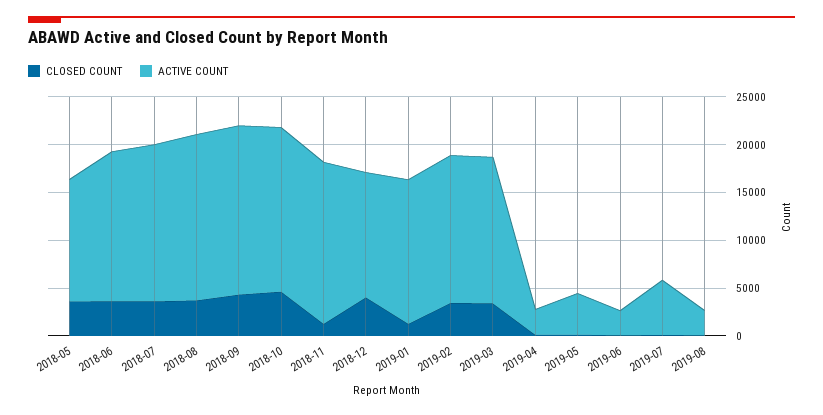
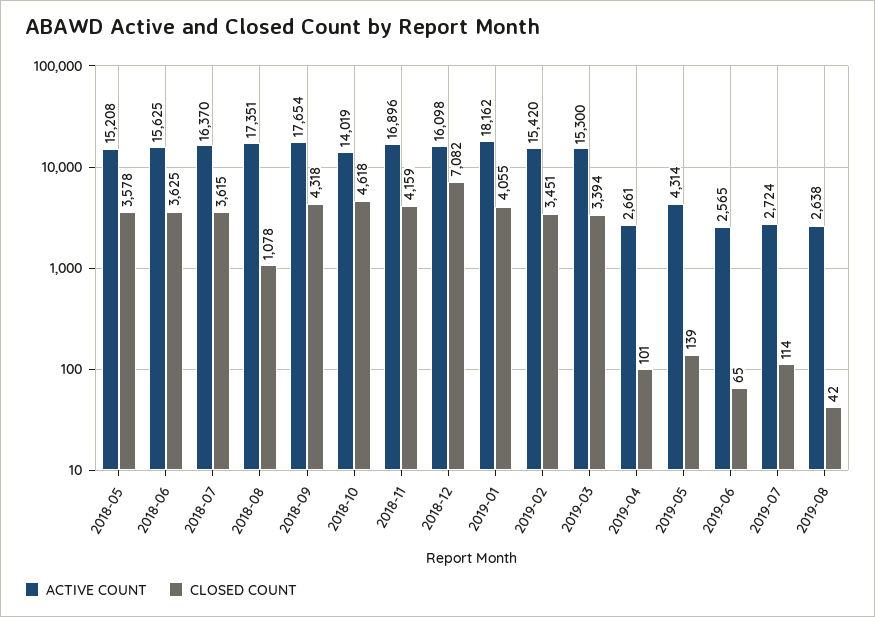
  {
    "CLOSED COUNT": {
      "2018-05": 3578,
      "2018-06": 3625,
      "2018-07": 3615,
-     "2018-08": 4000,
+     "2018-08": 1078,
      "2018-09": 4318,
      "2018-10": 4618,
-     "2018-11": 1000,
+     "2018-11": 4159,
-     "2018-12": 4000,
+     "2018-12": 7082,
-     "2019-01": 1000,
+     "2019-01": 4055,
      "2019-02": 3451,
      "2019-03": 3394,
      "2019-04": 101,
      "2019-05": 139,
      "2019-06": 65,
      "2019-07": 114,
      "2019-08": 42
    },
    "ACTIVE COUNT": {
-     "2018-05": 13000,
+     "2018-05": 15208,
      "2018-06": 15625,
      "2018-07": 16370,
      "2018-08": 17351,
      "2018-09": 17654,
-     "2018-10": 17000,
+     "2018-10": 14019,
      "2018-11": 16896,
-     "2018-12": 13000,
+     "2018-12": 16098,
-     "2019-01": 15000,
+     "2019-01": 18162,
      "2019-02": 15420,
      "2019-03": 15300,
      "2019-04": 2661,
      "2019-05": 4314,
      "2019-06": 2565,
-     "2019-07": 6000,
+     "2019-07": 2724,
      "2019-08": 2638
    }
  }

